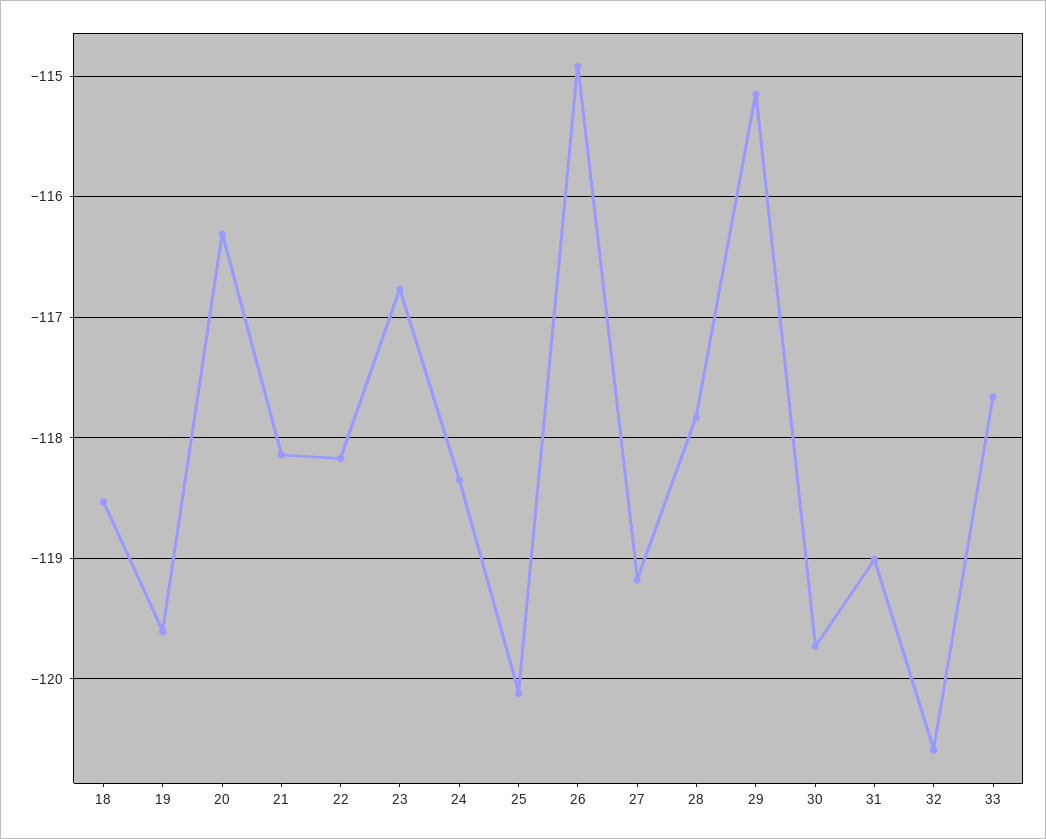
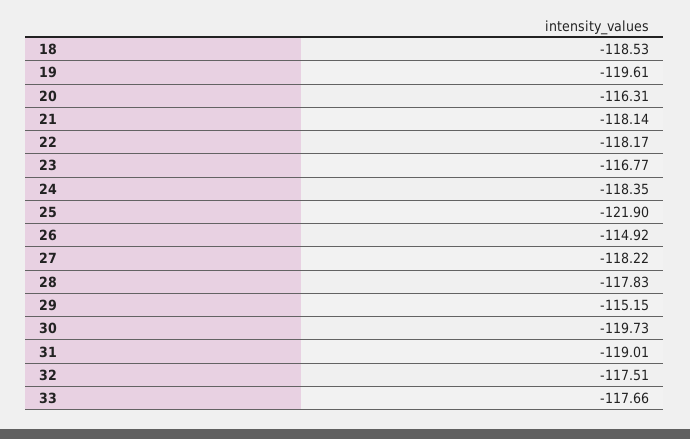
  {
    "18": -118.53,
    "19": -119.61,
    "20": -116.31,
    "21": -118.14,
    "22": -118.17,
    "23": -116.77,
    "24": -118.35,
-   "25": -120.1,
+   "25": -121.9,
    "26": -114.92,
-   "27": -119.2,
+   "27": -118.22,
    "28": -117.83,
    "29": -115.15,
    "30": -119.73,
    "31": -119.01,
-   "32": -120.6,
+   "32": -117.51,
    "33": -117.66
  }

